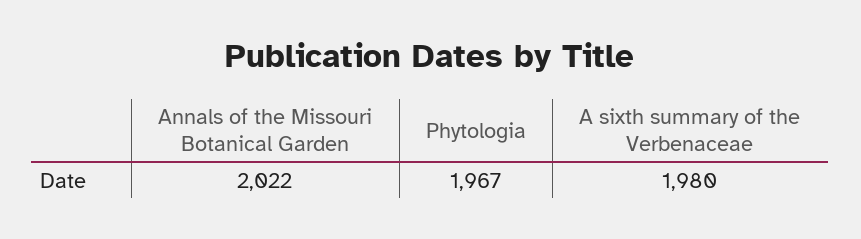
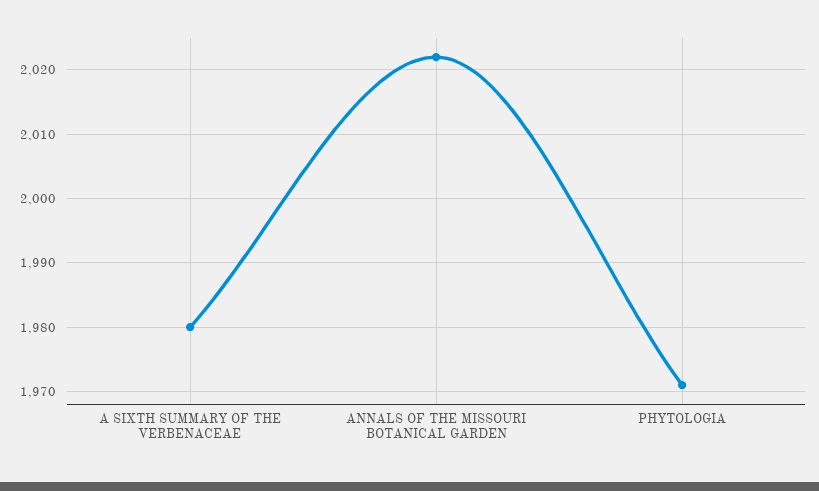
  {
    "Annals of the Missouri Botanical Garden": 2022,
-   "Phytologia": 1967,
+   "Phytologia": 1971,
    "A sixth summary of the Verbenaceae": 1980
  }

